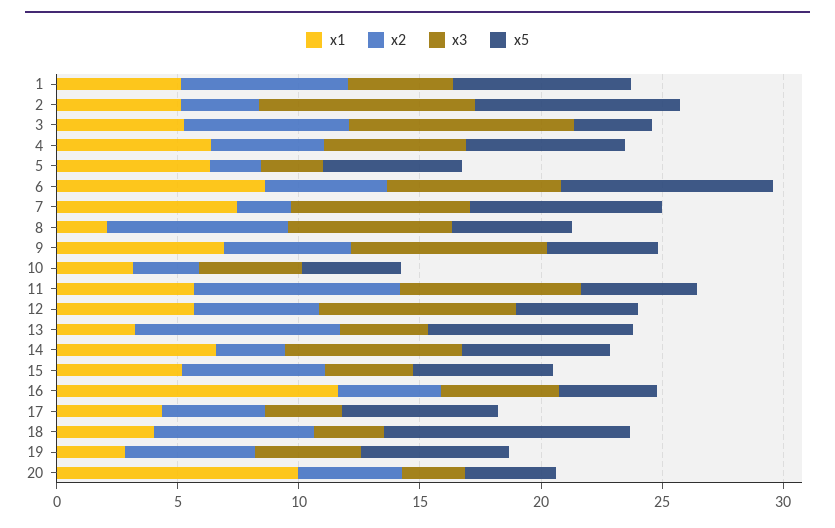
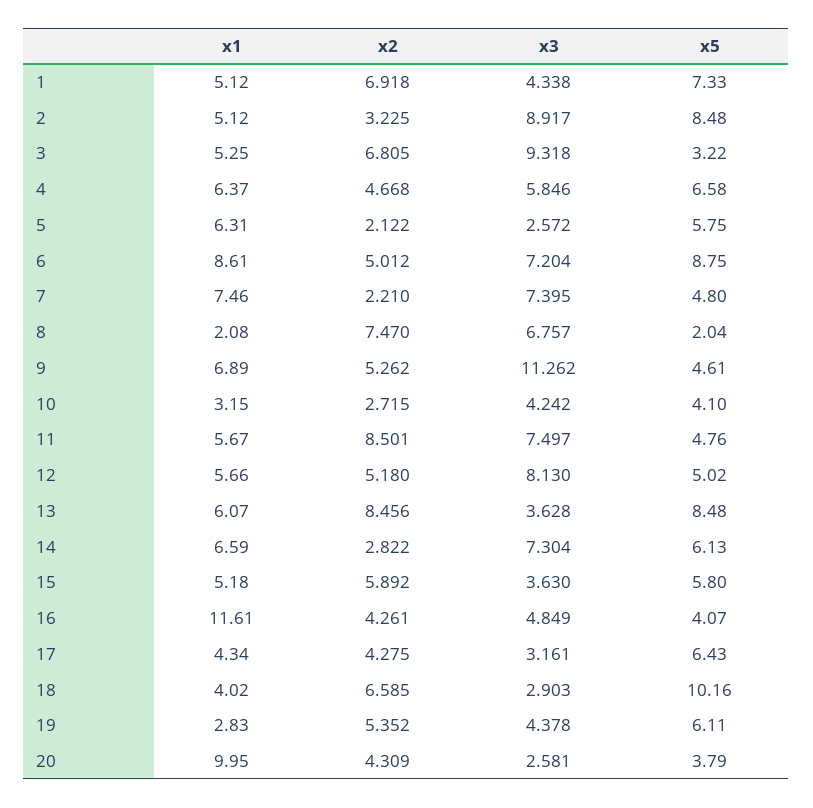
  {
    "x1": {
      "1": 5.12,
      "2": 5.12,
      "3": 5.25,
      "4": 6.37,
      "5": 6.31,
      "6": 8.61,
      "7": 7.46,
      "8": 2.08,
      "9": 6.89,
      "10": 3.15,
      "11": 5.67,
      "12": 5.66,
-     "13": 3,
+     "13": 6.07,
      "14": 6.59,
      "15": 5.18,
      "16": 11.61,
      "17": 4.34,
      "18": 4.02,
      "19": 2.83,
      "20": 9.95
    },
    "x2": {
      "1": 6.918,
      "2": 3.225,
      "3": 6.805,
      "4": 4.668,
      "5": 2.122,
      "6": 5.012,
      "7": 2.21,
      "8": 7.47,
      "9": 5.262,
      "10": 2.715,
      "11": 8.501,
      "12": 5.18,
      "13": 8.456,
      "14": 2.822,
      "15": 5.892,
      "16": 4.261,
      "17": 4.275,
      "18": 6.585,
      "19": 5.352,
      "20": 4.309
    },
    "x3": {
      "1": 4.338,
      "2": 8.917,
      "3": 9.318,
      "4": 5.846,
      "5": 2.572,
      "6": 7.204,
      "7": 7.395,
      "8": 6.757,
-     "9": 8,
+     "9": 11.262,
      "10": 4.242,
      "11": 7.497,
      "12": 8.13,
      "13": 3.628,
      "14": 7.304,
      "15": 3.63,
      "16": 4.849,
      "17": 3.161,
      "18": 2.903,
      "19": 4.378,
      "20": 2.581
    },
    "x5": {
      "1": 7.33,
      "2": 8.48,
      "3": 3.22,
      "4": 6.58,
      "5": 5.75,
      "6": 8.75,
-     "7": 8,
+     "7": 4.8,
-     "8": 5,
+     "8": 2.04,
      "9": 4.61,
      "10": 4.1,
      "11": 4.76,
      "12": 5.02,
      "13": 8.48,
      "14": 6.13,
      "15": 5.8,
      "16": 4.07,
      "17": 6.43,
      "18": 10.16,
      "19": 6.11,
      "20": 3.79
    }
  }

